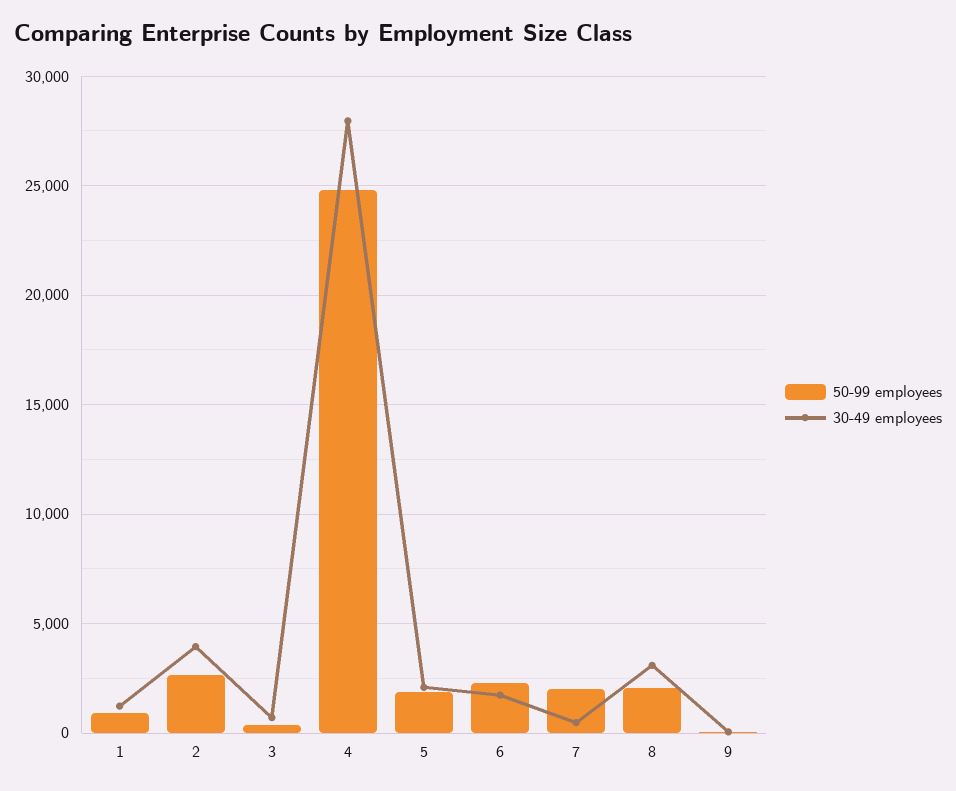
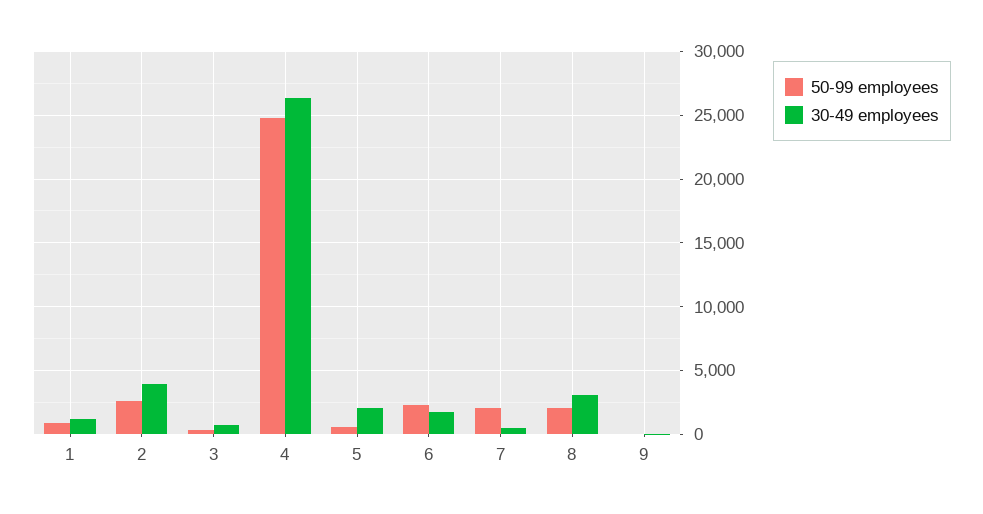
  {
    "50-99 employees": {
      "1": 1000,
      "2": 2500,
      "3": 500,
      "4": 25000,
-     "5": 2000,
+     "5": 500,
      "6": 2500,
      "7": 2000,
      "8": 2000,
      "9": 0
    },
    "30-49 employees": {
      "1": 1000,
      "2": 4000,
      "3": 500,
-     "4": 28000,
+     "4": 26500,
      "5": 2000,
      "6": 1500,
      "7": 500,
      "8": 3000,
      "9": 0
    }
  }

